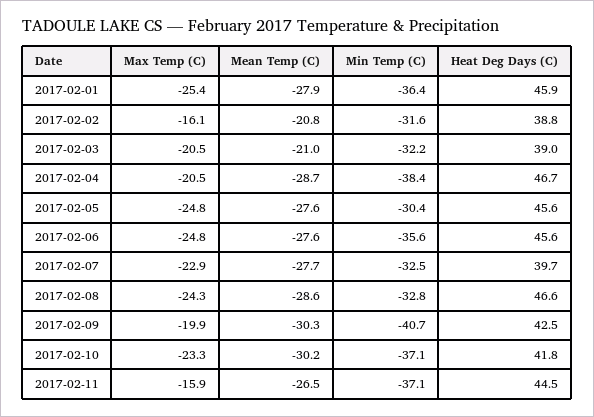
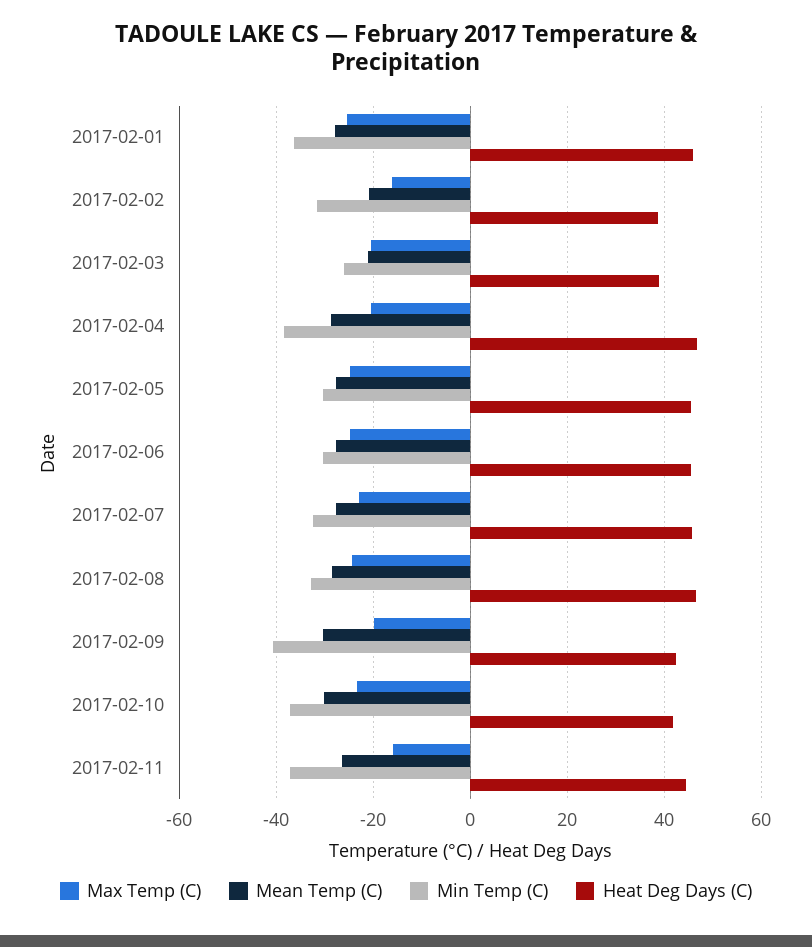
  {
    "Max Temp (C)": {
      "2017-02-01": -25.4,
      "2017-02-02": -16.1,
      "2017-02-03": -20.5,
      "2017-02-04": -20.5,
      "2017-02-05": -24.8,
      "2017-02-06": -24.8,
      "2017-02-07": -22.9,
      "2017-02-08": -24.3,
      "2017-02-09": -19.9,
      "2017-02-10": -23.3,
      "2017-02-11": -15.9
    },
    "Mean Temp (C)": {
      "2017-02-01": -27.9,
      "2017-02-02": -20.8,
      "2017-02-03": -21,
      "2017-02-04": -28.7,
      "2017-02-05": -27.6,
      "2017-02-06": -27.6,
      "2017-02-07": -27.7,
      "2017-02-08": -28.6,
      "2017-02-09": -30.3,
      "2017-02-10": -30.2,
      "2017-02-11": -26.5
    },
    "Min Temp (C)": {
      "2017-02-01": -36.4,
      "2017-02-02": -31.6,
-     "2017-02-03": -32.2,
+     "2017-02-03": -26,
      "2017-02-04": -38.4,
      "2017-02-05": -30.4,
-     "2017-02-06": -35.6,
+     "2017-02-06": -30,
      "2017-02-07": -32.5,
      "2017-02-08": -32.8,
      "2017-02-09": -40.7,
      "2017-02-10": -37.1,
      "2017-02-11": -37.1
    },
    "Heat Deg Days (C)": {
      "2017-02-01": 45.9,
      "2017-02-02": 38.8,
      "2017-02-03": 39,
      "2017-02-04": 46.7,
      "2017-02-05": 45.6,
      "2017-02-06": 45.6,
-     "2017-02-07": 39.7,
+     "2017-02-07": 46,
      "2017-02-08": 46.6,
      "2017-02-09": 42.5,
      "2017-02-10": 41.8,
      "2017-02-11": 44.5
    }
  }

